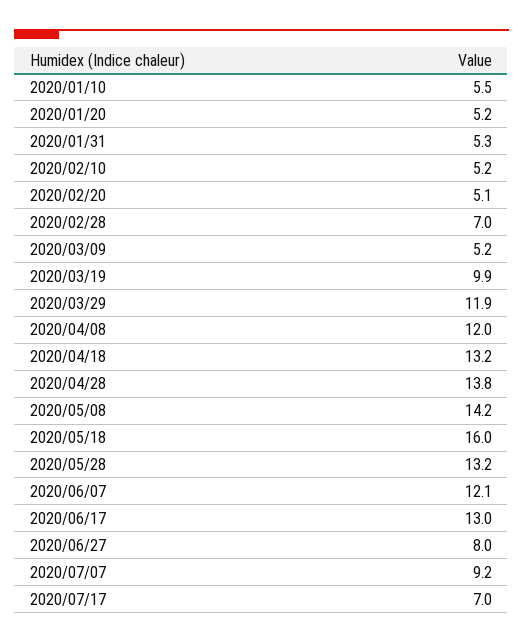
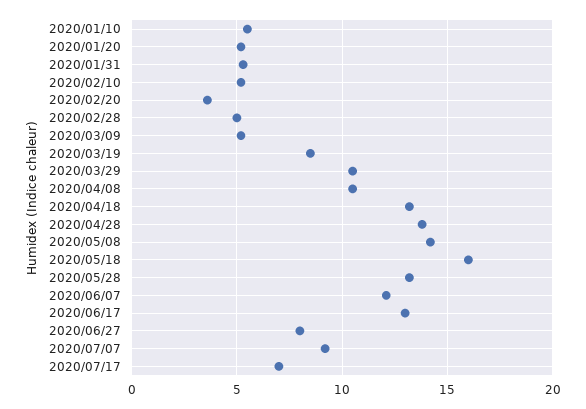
  {
    "2020/01/10": 5.5,
    "2020/01/20": 5.2,
    "2020/01/31": 5.3,
    "2020/02/10": 5.2,
-   "2020/02/20": 5.1,
+   "2020/02/20": 3.5,
-   "2020/02/28": 7,
+   "2020/02/28": 5,
    "2020/03/09": 5.2,
-   "2020/03/19": 9.9,
+   "2020/03/19": 8.5,
-   "2020/03/29": 11.9,
+   "2020/03/29": 10.5,
-   "2020/04/08": 12,
+   "2020/04/08": 10.5,
    "2020/04/18": 13.2,
    "2020/04/28": 13.8,
    "2020/05/08": 14.2,
    "2020/05/18": 16,
    "2020/05/28": 13.2,
    "2020/06/07": 12.1,
    "2020/06/17": 13,
    "2020/06/27": 8,
    "2020/07/07": 9.2,
    "2020/07/17": 7
  }

